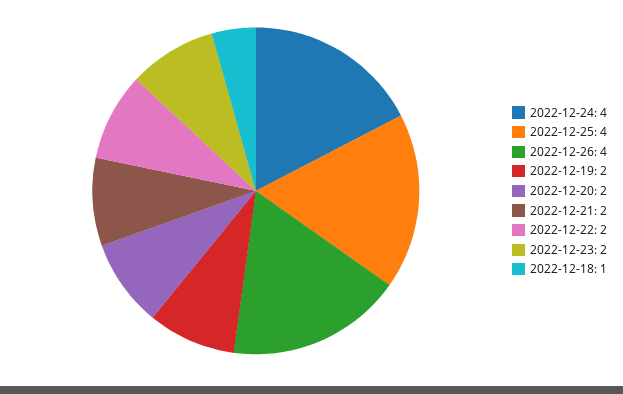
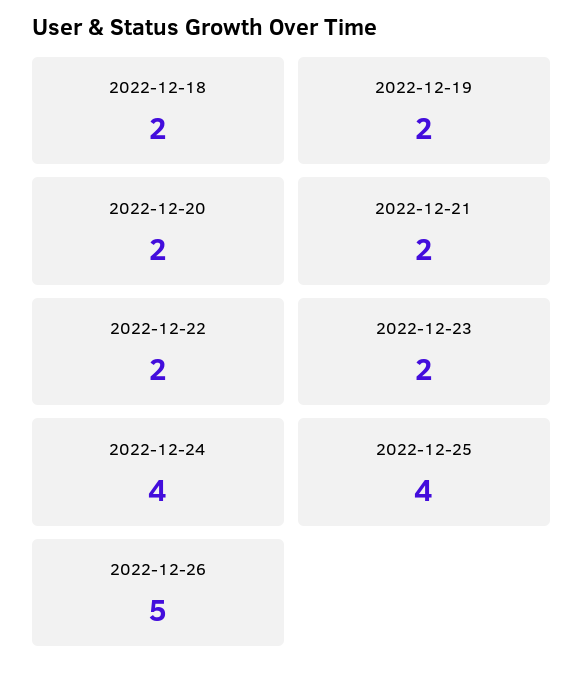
  {
    "2022-12-24": 4,
    "2022-12-25": 4,
-   "2022-12-26": 4,
+   "2022-12-26": 5,
    "2022-12-19": 2,
    "2022-12-20": 2,
    "2022-12-21": 2,
    "2022-12-22": 2,
    "2022-12-23": 2,
-   "2022-12-18": 1
+   "2022-12-18": 2
  }

